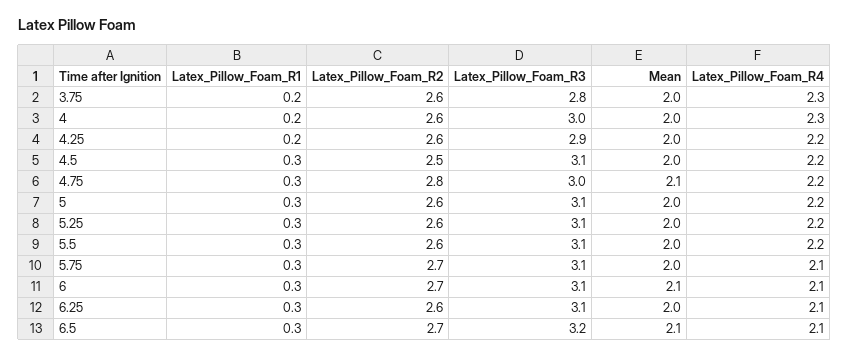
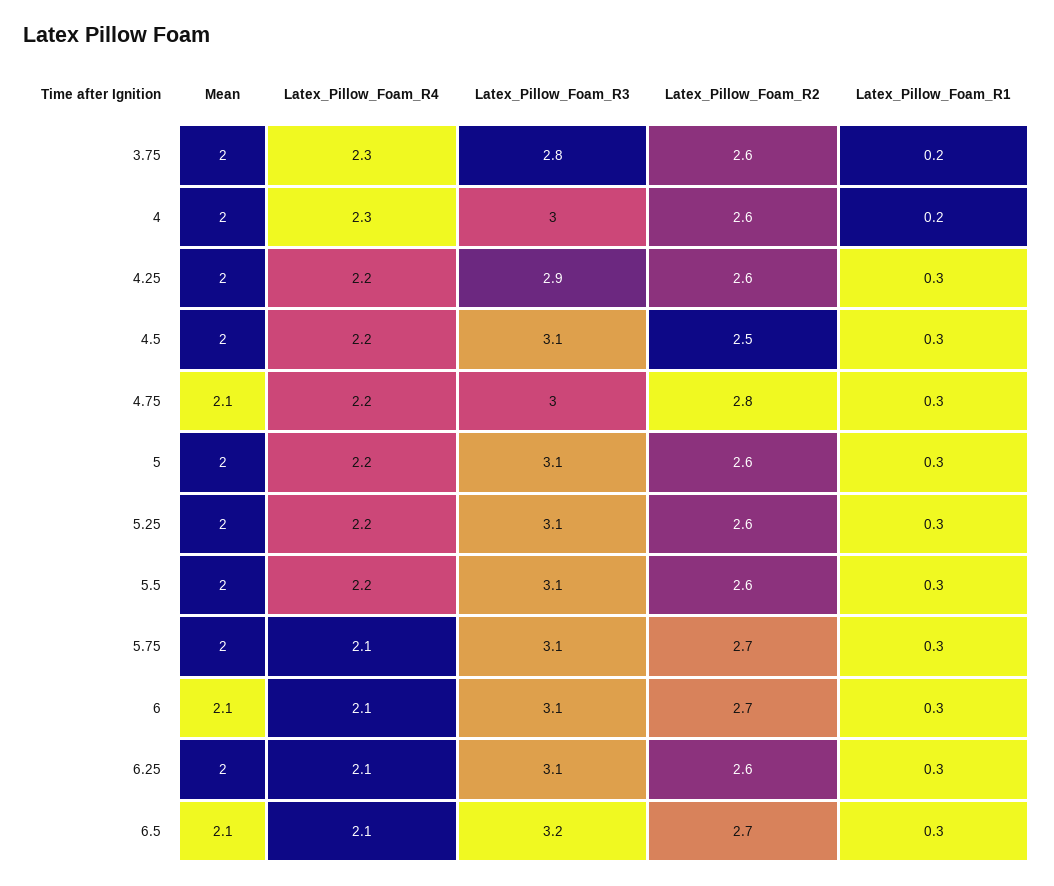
  {
    "Latex_Pillow_Foam_R1": {
      "3.75": 0.2,
      "4": 0.2,
-     "4.25": 0.2,
+     "4.25": 0.3,
      "4.5": 0.3,
      "4.75": 0.3,
      "5": 0.3,
      "5.25": 0.3,
      "5.5": 0.3,
      "5.75": 0.3,
      "6": 0.3,
      "6.25": 0.3,
      "6.5": 0.3
    },
    "Latex_Pillow_Foam_R2": {
      "3.75": 2.6,
      "4": 2.6,
      "4.25": 2.6,
      "4.5": 2.5,
      "4.75": 2.8,
      "5": 2.6,
      "5.25": 2.6,
      "5.5": 2.6,
      "5.75": 2.7,
      "6": 2.7,
      "6.25": 2.6,
      "6.5": 2.7
    },
    "Latex_Pillow_Foam_R3": {
      "3.75": 2.8,
      "4": 3,
      "4.25": 2.9,
      "4.5": 3.1,
      "4.75": 3,
      "5": 3.1,
      "5.25": 3.1,
      "5.5": 3.1,
      "5.75": 3.1,
      "6": 3.1,
      "6.25": 3.1,
      "6.5": 3.2
    },
    "Mean": {
      "3.75": 2,
      "4": 2,
      "4.25": 2,
      "4.5": 2,
      "4.75": 2.1,
      "5": 2,
      "5.25": 2,
      "5.5": 2,
      "5.75": 2,
      "6": 2.1,
      "6.25": 2,
      "6.5": 2.1
    },
    "Latex_Pillow_Foam_R4": {
      "3.75": 2.3,
      "4": 2.3,
      "4.25": 2.2,
      "4.5": 2.2,
      "4.75": 2.2,
      "5": 2.2,
      "5.25": 2.2,
      "5.5": 2.2,
      "5.75": 2.1,
      "6": 2.1,
      "6.25": 2.1,
      "6.5": 2.1
    }
  }

